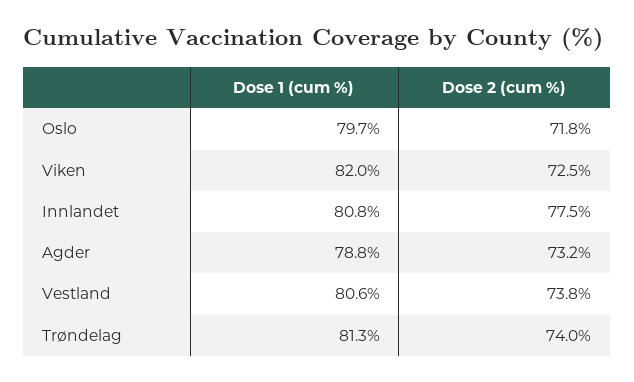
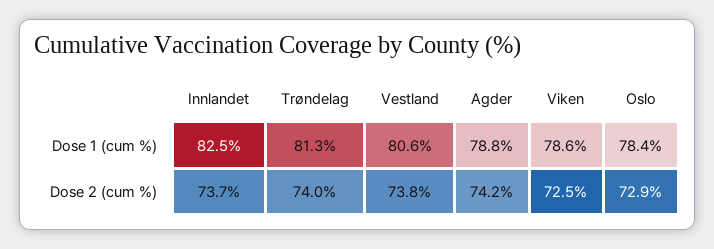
  {
    "Dose 1 (cum %)": {
-     "Oslo": 79.7,
+     "Oslo": 78.4,
-     "Viken": 82,
+     "Viken": 78.6,
-     "Innlandet": 80.8,
+     "Innlandet": 82.5,
      "Agder": 78.8,
      "Vestland": 80.6,
      "Trøndelag": 81.3
    },
    "Dose 2 (cum %)": {
-     "Oslo": 71.8,
+     "Oslo": 72.9,
      "Viken": 72.5,
-     "Innlandet": 77.5,
+     "Innlandet": 73.7,
-     "Agder": 73.2,
+     "Agder": 74.2,
      "Vestland": 73.8,
      "Trøndelag": 74
    }
  }

